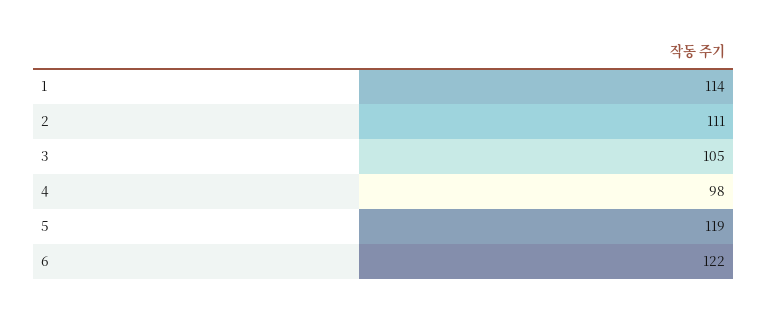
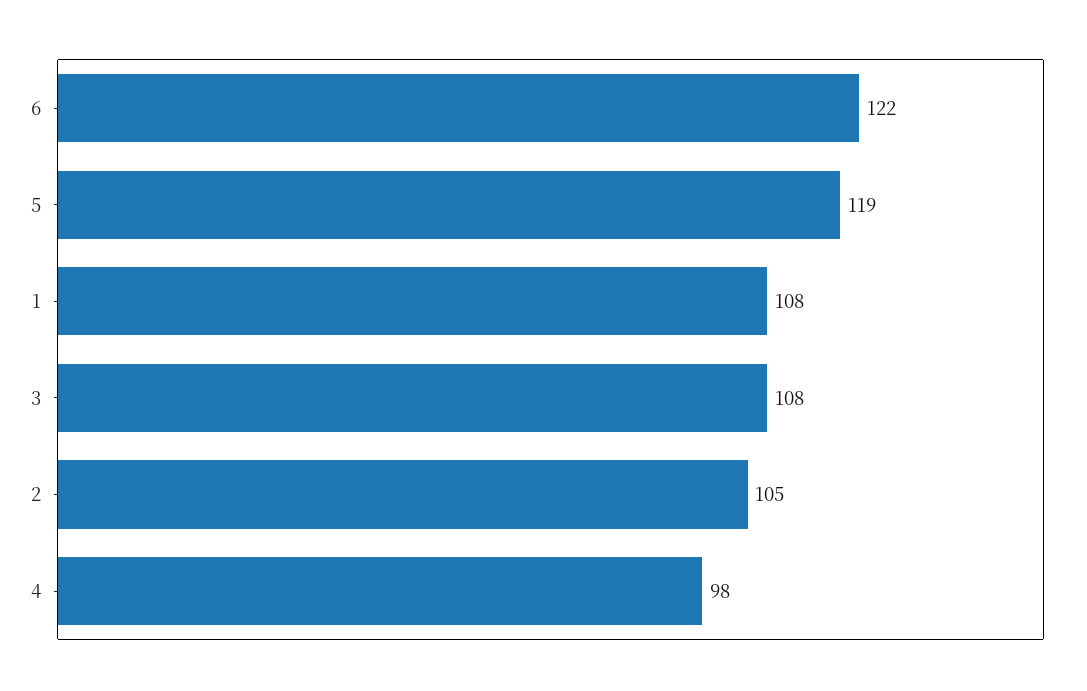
  {
-   "1": 114,
+   "1": 108,
-   "2": 111,
+   "2": 105,
-   "3": 105,
+   "3": 108,
    "4": 98,
    "5": 119,
    "6": 122
  }

